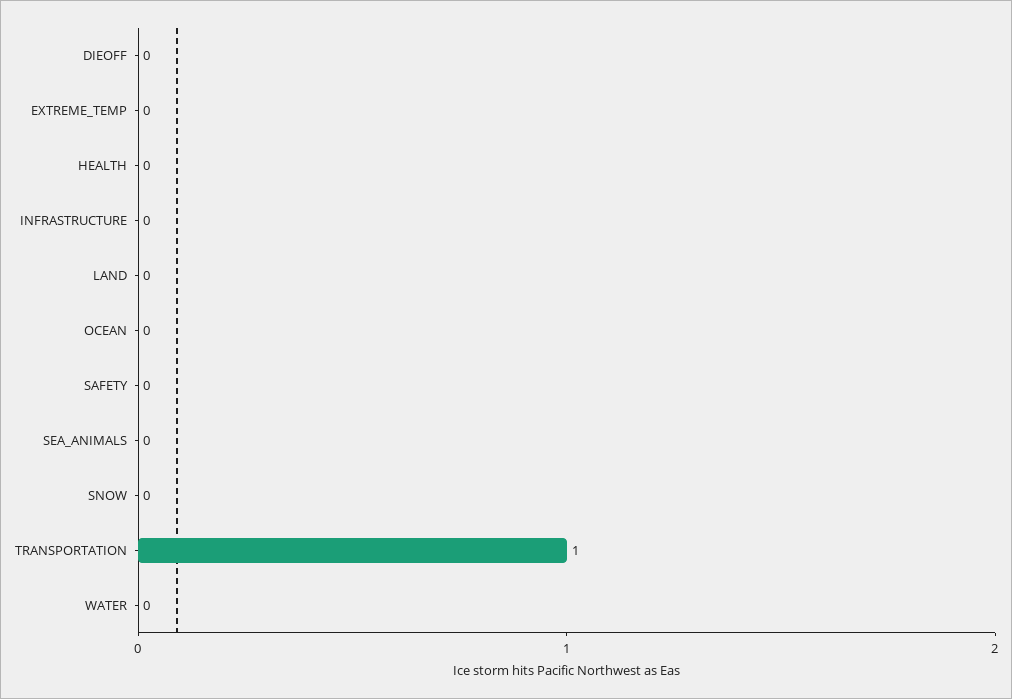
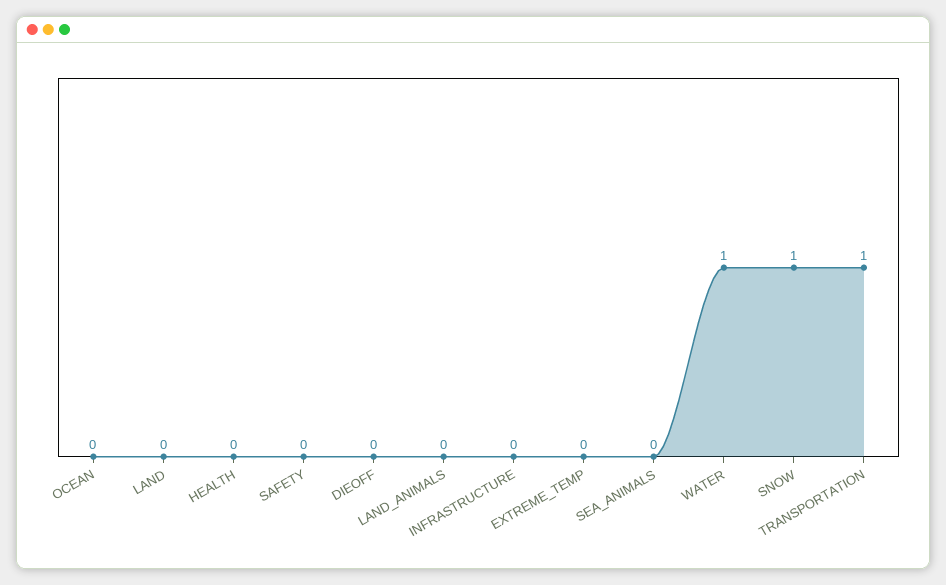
  {
    "DIEOFF": 0,
    "EXTREME_TEMP": 0,
    "HEALTH": 0,
    "INFRASTRUCTURE": 0,
    "LAND": 0,
    "OCEAN": 0,
    "SAFETY": 0,
    "SEA_ANIMALS": 0,
-   "SNOW": 0,
+   "SNOW": 1,
    "TRANSPORTATION": 1,
-   "WATER": 0
+   "WATER": 1,
+   "LAND_ANIMALS": 0
  }

